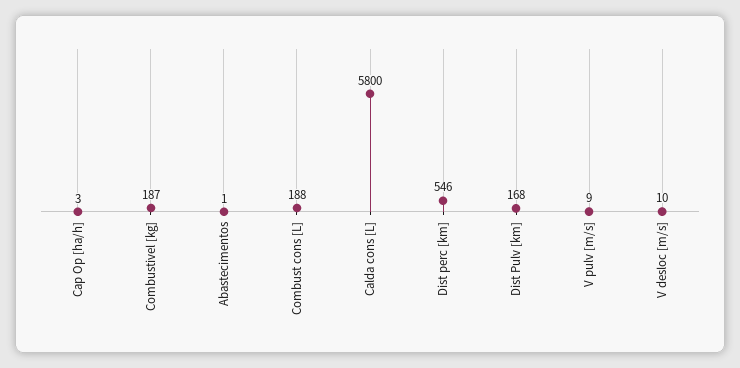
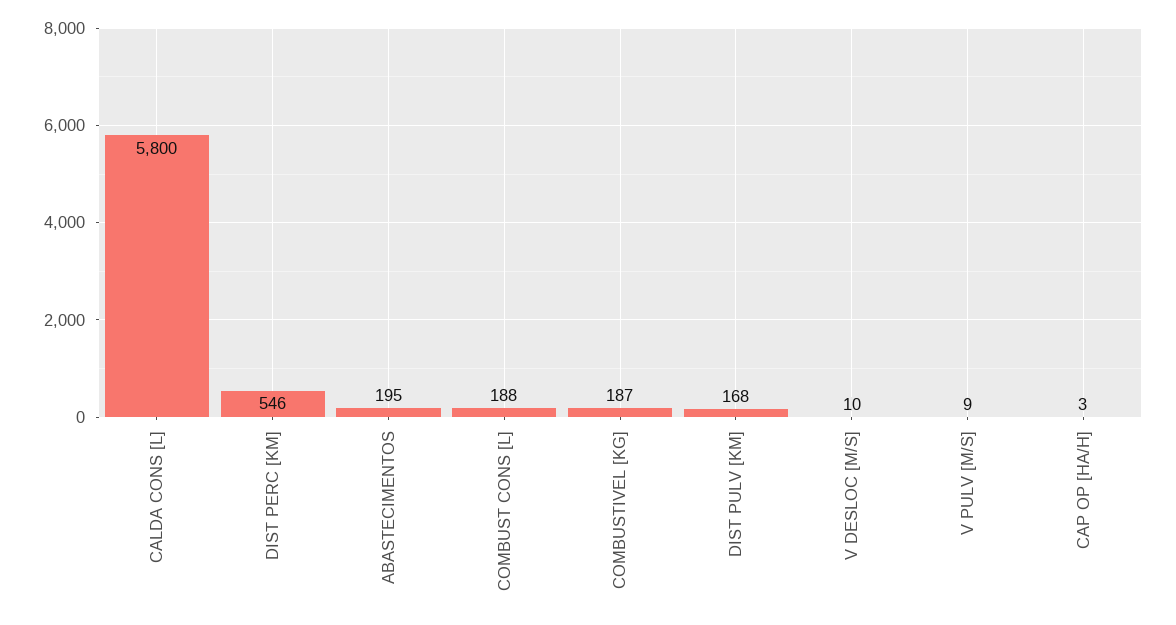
  {
    "Cap Op [ha/h]": 3,
    "Combustivel [kg]": 187,
-   "Abastecimentos": 1,
+   "Abastecimentos": 195,
    "Combust cons [L]": 188,
    "Calda cons [L]": 5800,
    "Dist perc [km]": 546,
    "Dist Pulv [km]": 168,
    "V pulv [m/s]": 9,
    "V desloc [m/s]": 10
  }

